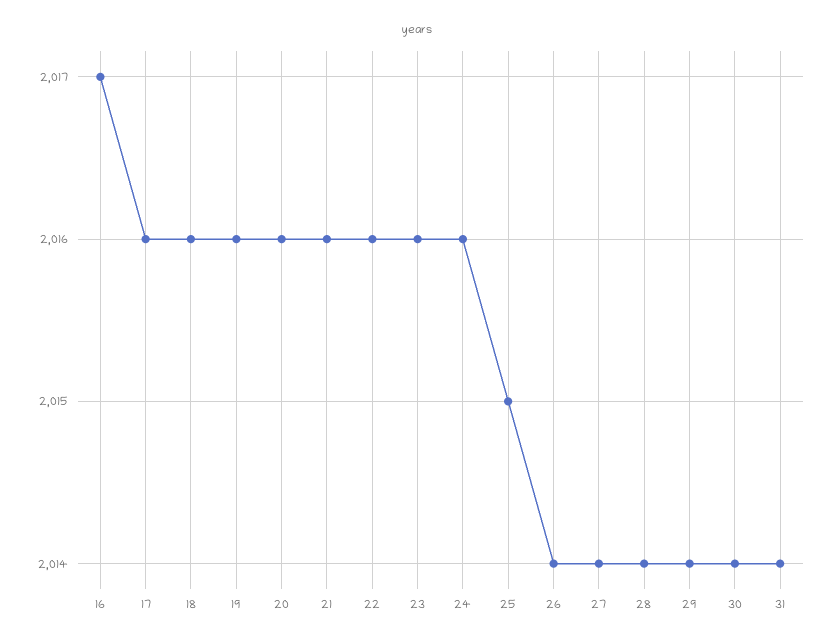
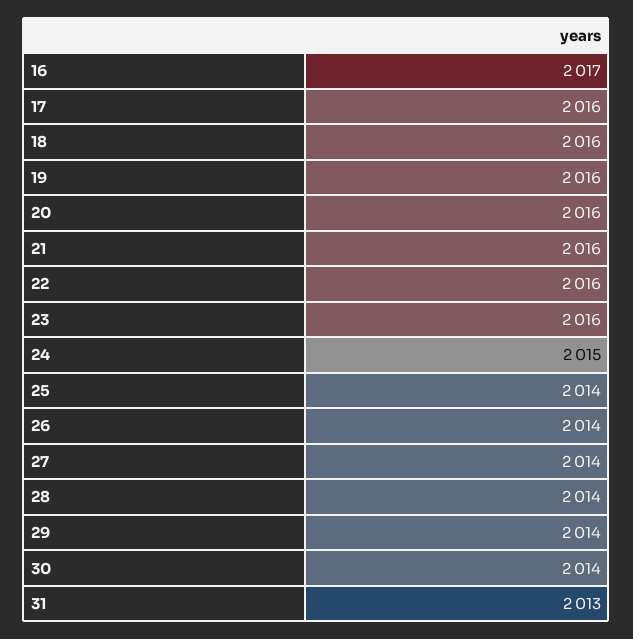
  {
    "16": 2017,
    "17": 2016,
    "18": 2016,
    "19": 2016,
    "20": 2016,
    "21": 2016,
    "22": 2016,
    "23": 2016,
-   "24": 2016,
+   "24": 2015,
-   "25": 2015,
+   "25": 2014,
    "26": 2014,
    "27": 2014,
    "28": 2014,
    "29": 2014,
    "30": 2014,
-   "31": 2014
+   "31": 2013
  }

